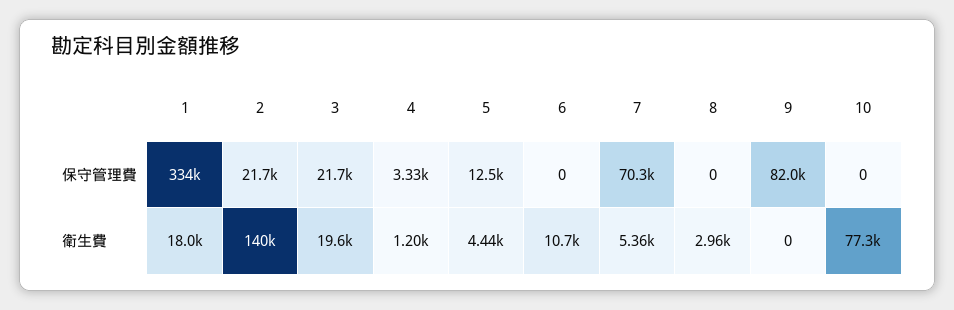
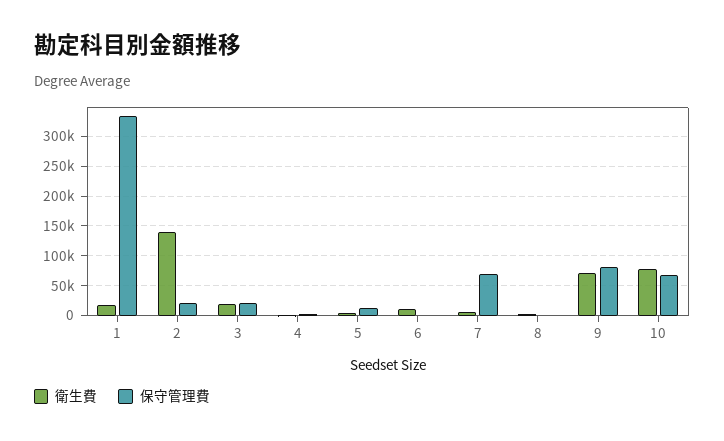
  {
    "保守管理費": {
      "1": 334000,
      "2": 21700,
      "3": 21700,
      "4": 3330,
      "5": 12500,
      "6": 0,
      "7": 70300,
      "8": 0,
      "9": 82000,
-     "10": 0
+     "10": 75000
    },
    "衛生費": {
      "1": 18000,
      "2": 140000,
      "3": 19600,
      "4": 1200,
      "5": 4440,
      "6": 10700,
      "7": 5360,
      "8": 2960,
-     "9": 0,
+     "9": 75000,
      "10": 77300
    }
  }

